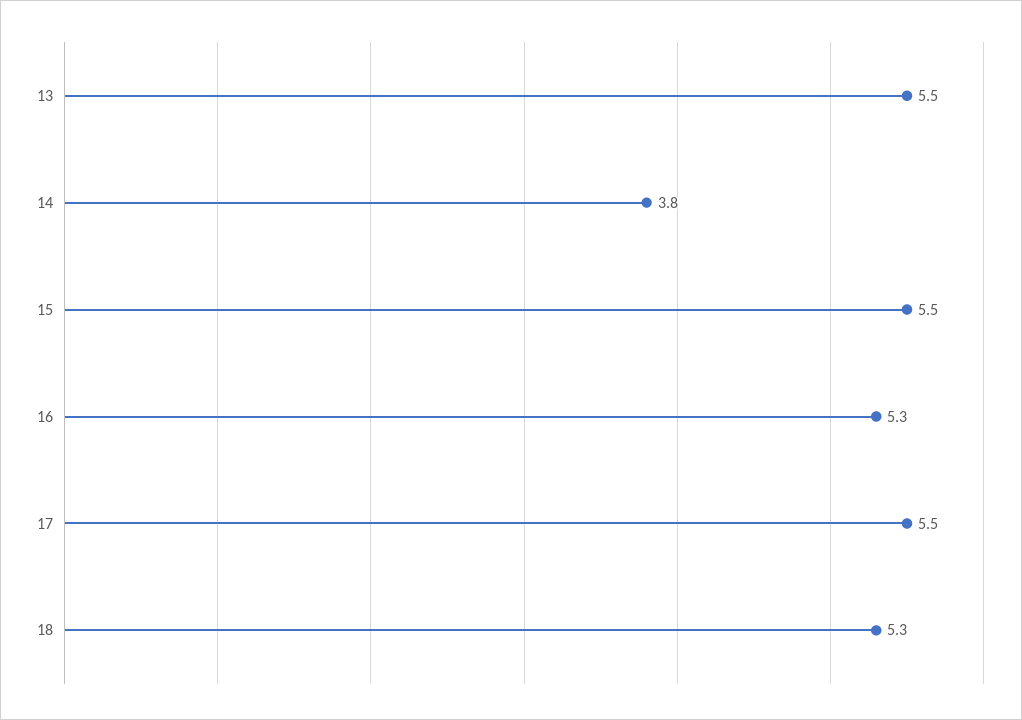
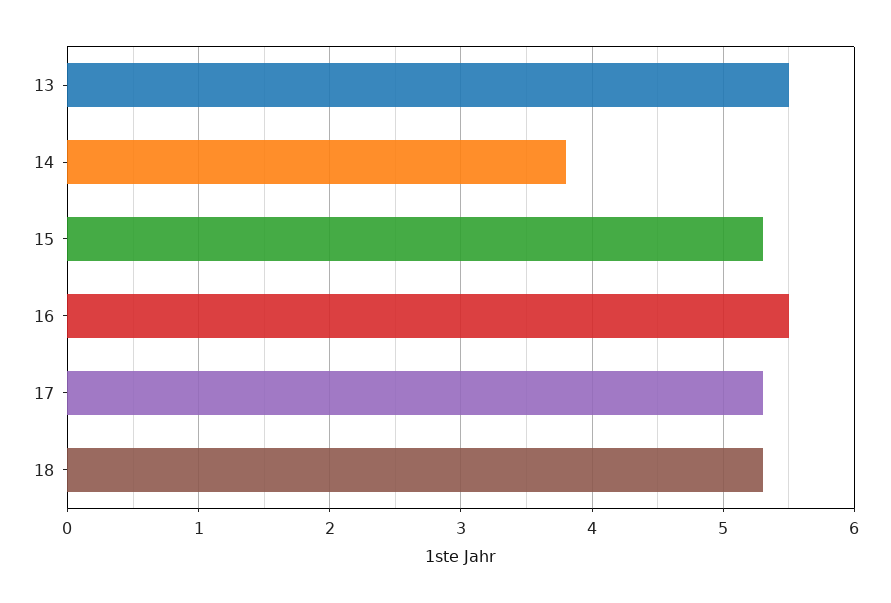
  {
    "13": 5.5,
    "14": 3.8,
-   "15": 5.5,
+   "15": 5.3,
-   "16": 5.3,
+   "16": 5.5,
-   "17": 5.5,
+   "17": 5.3,
    "18": 5.3
  }

